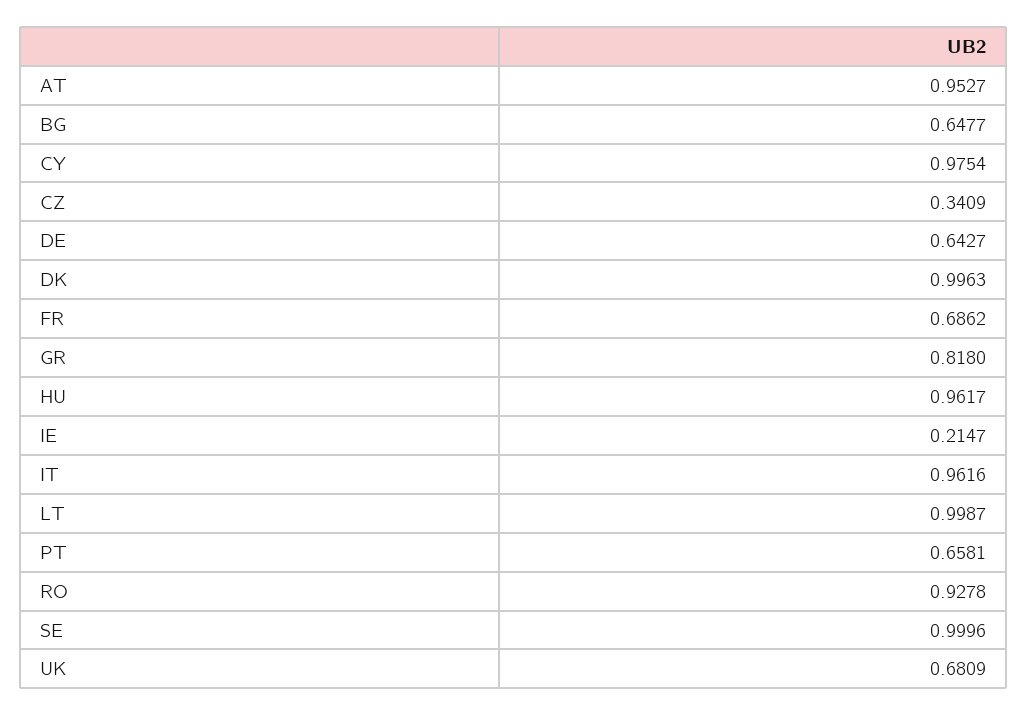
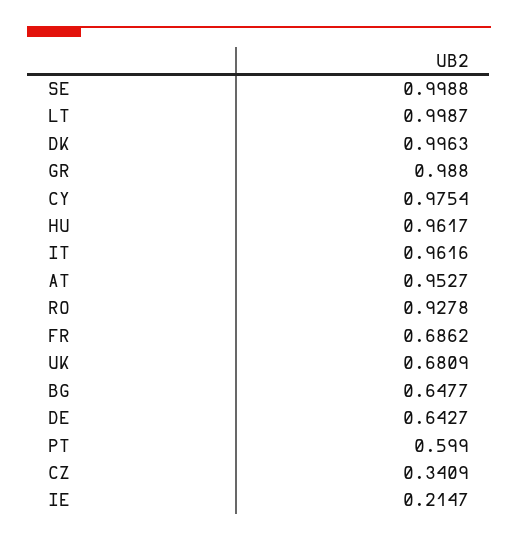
  {
    "AT": 0.9527,
    "BG": 0.6477,
    "CY": 0.9754,
    "CZ": 0.3409,
    "DE": 0.6427,
    "DK": 0.9963,
    "FR": 0.6862,
-   "GR": 0.818,
+   "GR": 0.988,
    "HU": 0.9617,
    "IE": 0.2147,
    "IT": 0.9616,
    "LT": 0.9987,
-   "PT": 0.6581,
+   "PT": 0.599,
    "RO": 0.9278,
-   "SE": 0.9996,
+   "SE": 0.9988,
    "UK": 0.6809
  }

